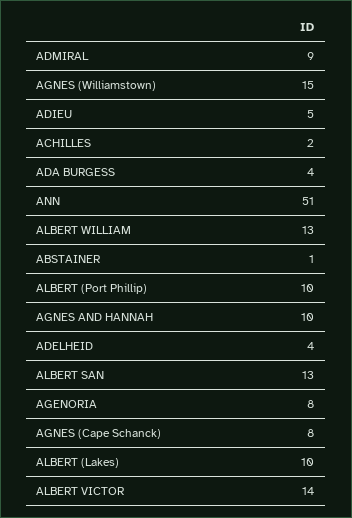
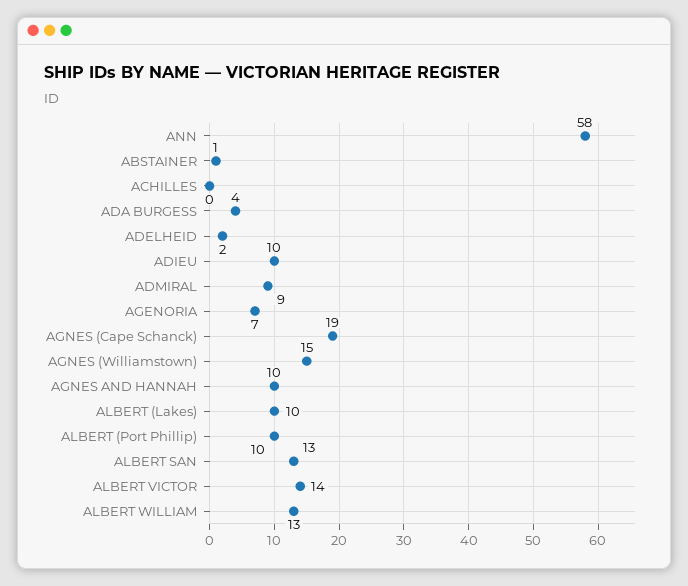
  {
    "ADMIRAL": 9,
    "AGNES (Williamstown)": 15,
-   "ADIEU": 5,
+   "ADIEU": 10,
-   "ACHILLES": 2,
+   "ACHILLES": 0,
    "ADA BURGESS": 4,
-   "ANN": 51,
+   "ANN": 58,
    "ALBERT WILLIAM": 13,
    "ABSTAINER": 1,
    "ALBERT (Port Phillip)": 10,
    "AGNES AND HANNAH": 10,
-   "ADELHEID": 4,
+   "ADELHEID": 2,
    "ALBERT SAN": 13,
-   "AGENORIA": 8,
+   "AGENORIA": 7,
-   "AGNES (Cape Schanck)": 8,
+   "AGNES (Cape Schanck)": 19,
    "ALBERT (Lakes)": 10,
    "ALBERT VICTOR": 14
  }

